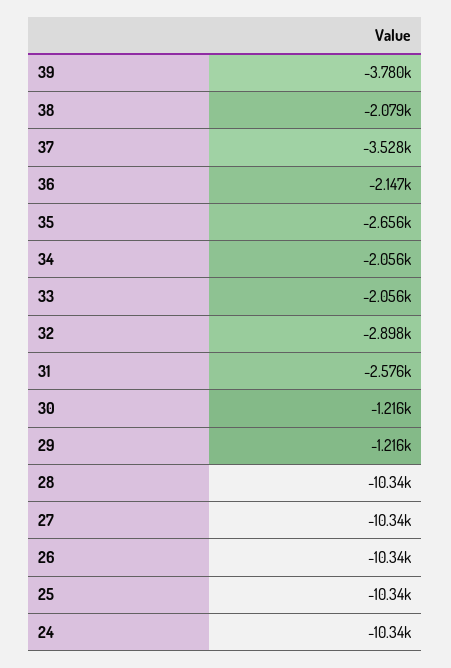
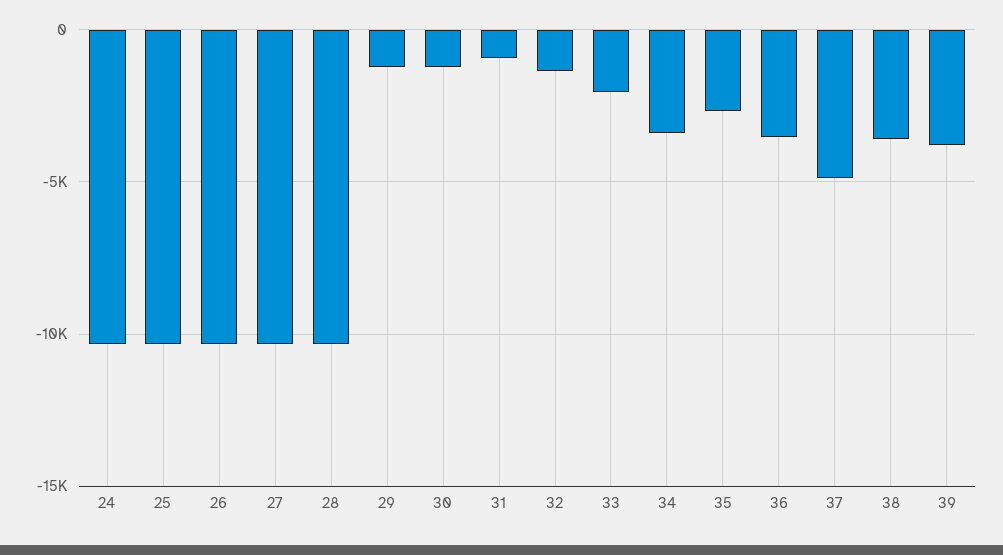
  {
    "39": -3780,
-   "38": -2079,
+   "38": -3500,
-   "37": -3528,
+   "37": -5000,
-   "36": -2147,
+   "36": -3500,
    "35": -2656,
-   "34": -2056,
+   "34": -3500,
    "33": -2056,
-   "32": -2898,
+   "32": -1500,
-   "31": -2576,
+   "31": -1000,
    "30": -1216,
    "29": -1216,
    "28": -10340,
    "27": -10340,
    "26": -10340,
    "25": -10340,
    "24": -10340
  }

